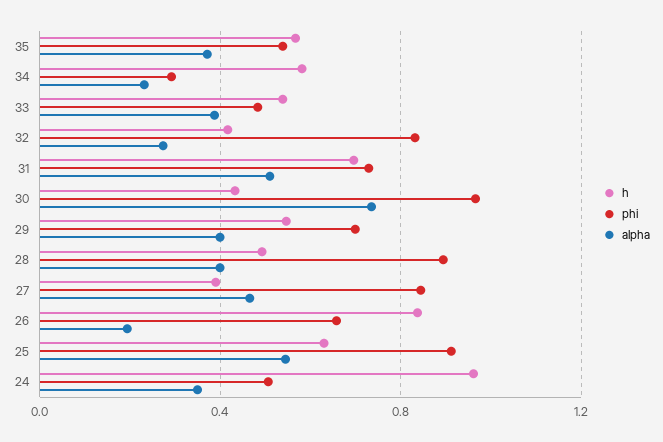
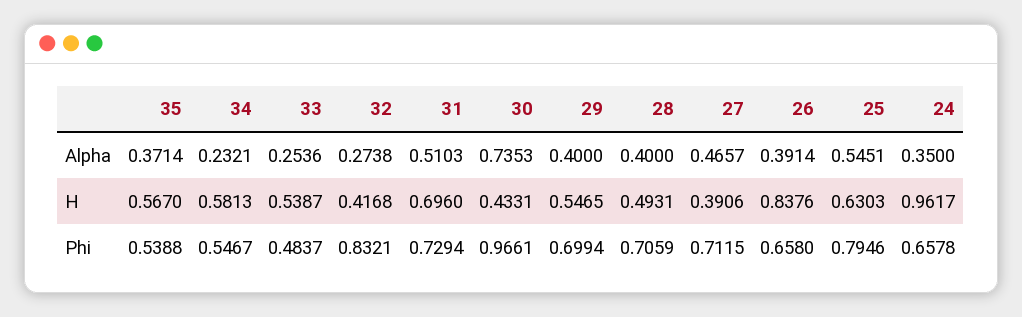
  {
    "h": {
      "35": 0.567,
      "34": 0.5813,
      "33": 0.5387,
      "32": 0.4168,
      "31": 0.696,
      "30": 0.4331,
      "29": 0.5465,
      "28": 0.4931,
      "27": 0.3906,
      "26": 0.8376,
      "25": 0.6303,
      "24": 0.9617
    },
    "phi": {
      "35": 0.5388,
-     "34": 0.3,
+     "34": 0.5467,
      "33": 0.4837,
      "32": 0.8321,
      "31": 0.7294,
      "30": 0.9661,
      "29": 0.6994,
-     "28": 0.9,
+     "28": 0.7059,
-     "27": 0.85,
+     "27": 0.7115,
      "26": 0.658,
-     "25": 0.9,
+     "25": 0.7946,
-     "24": 0.5
+     "24": 0.6578
    },
    "alpha": {
      "35": 0.3714,
      "34": 0.2321,
-     "33": 0.4,
+     "33": 0.2536,
      "32": 0.2738,
      "31": 0.5103,
      "30": 0.7353,
      "29": 0.4,
      "28": 0.4,
      "27": 0.4657,
-     "26": 0.2,
+     "26": 0.3914,
      "25": 0.5451,
      "24": 0.35
    }
  }

